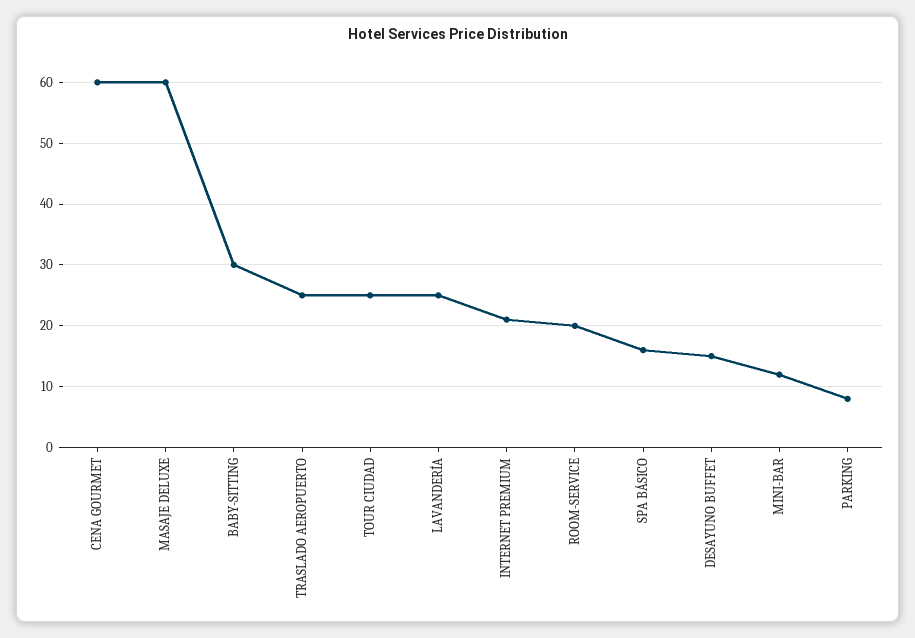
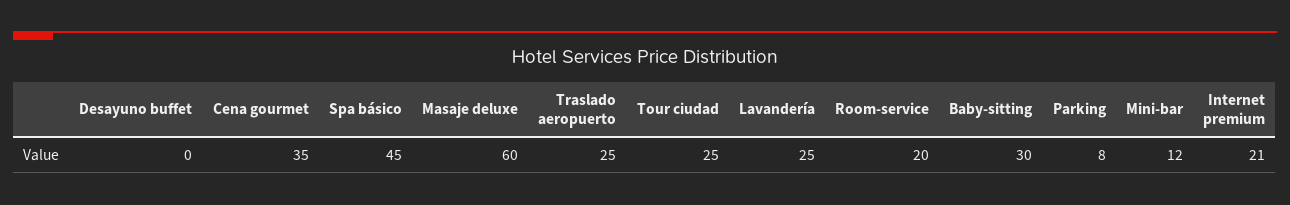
  {
-   "CENA GOURMET": 60,
+   "CENA GOURMET": 35,
    "MASAJE DELUXE": 60,
    "BABY-SITTING": 30,
    "TRASLADO AEROPUERTO": 25,
    "TOUR CIUDAD": 25,
    "LAVANDERÍA": 25,
    "INTERNET PREMIUM": 21,
    "ROOM-SERVICE": 20,
-   "SPA BÁSICO": 16,
+   "SPA BÁSICO": 45,
-   "DESAYUNO BUFFET": 15,
+   "DESAYUNO BUFFET": 0,
    "MINI-BAR": 12,
    "PARKING": 8
  }

